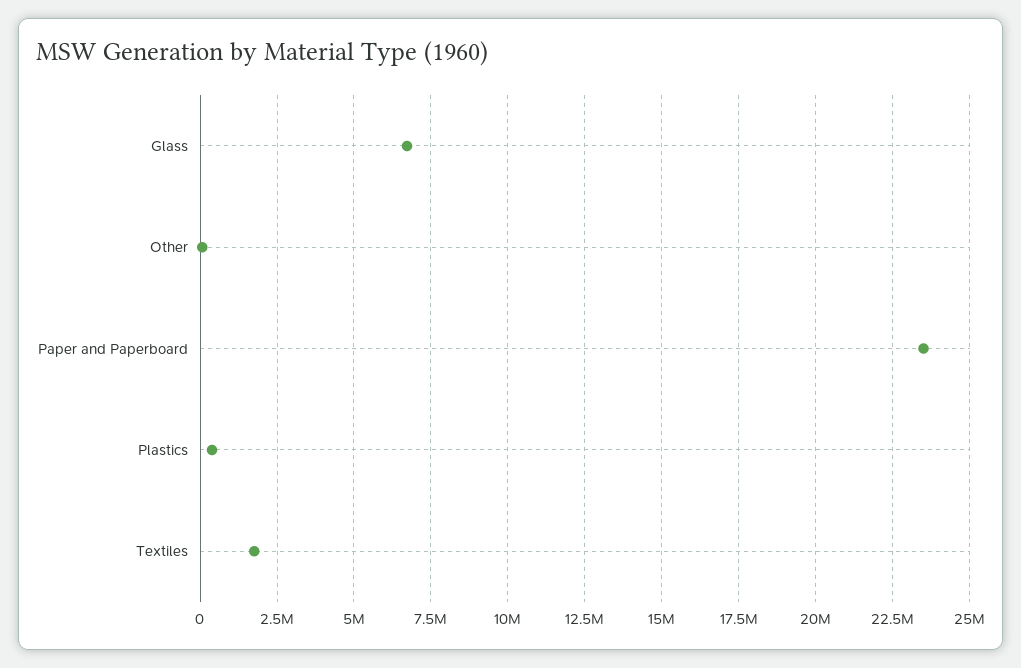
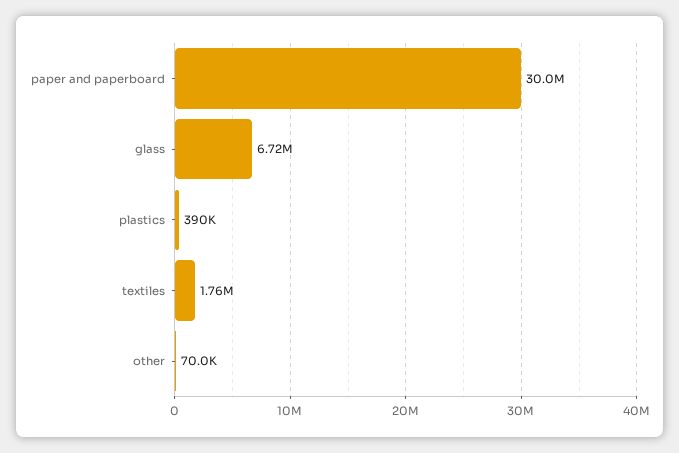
  {
    "Glass": 6720000,
    "Other": 70000,
-   "Paper and Paperboard": 23500000,
+   "Paper and Paperboard": 30000000,
    "Plastics": 390000,
    "Textiles": 1760000
  }

